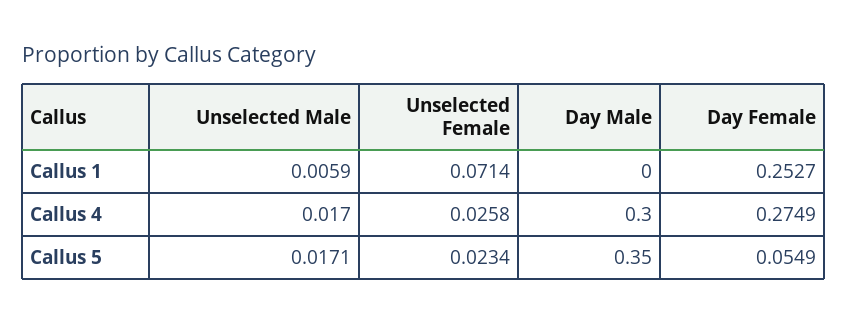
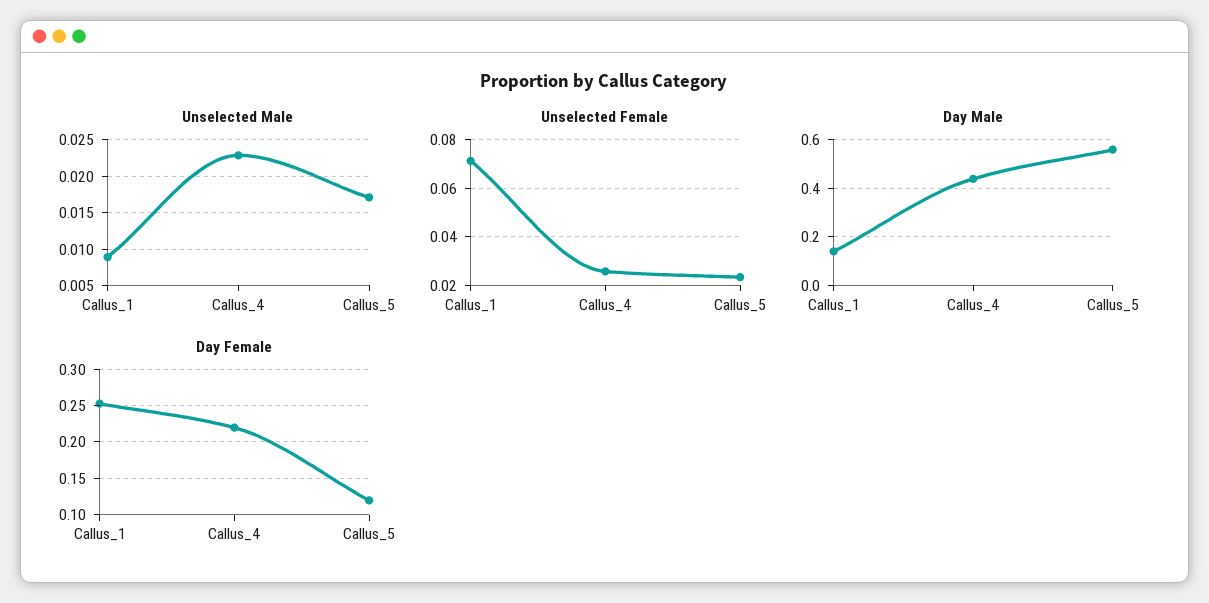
  {
    "Unselected Male": {
-     "Callus 1": 0.0059,
+     "Callus 1": 0.009,
-     "Callus 4": 0.017,
+     "Callus 4": 0.023,
      "Callus 5": 0.0171
    },
    "Unselected Female": {
      "Callus 1": 0.0714,
      "Callus 4": 0.0258,
      "Callus 5": 0.0234
    },
    "Day Male": {
-     "Callus 1": 0,
+     "Callus 1": 0.15,
-     "Callus 4": 0.3,
+     "Callus 4": 0.45,
-     "Callus 5": 0.35
+     "Callus 5": 0.55
    },
    "Day Female": {
      "Callus 1": 0.2527,
-     "Callus 4": 0.2749,
+     "Callus 4": 0.22,
-     "Callus 5": 0.0549
+     "Callus 5": 0.12
    }
  }

